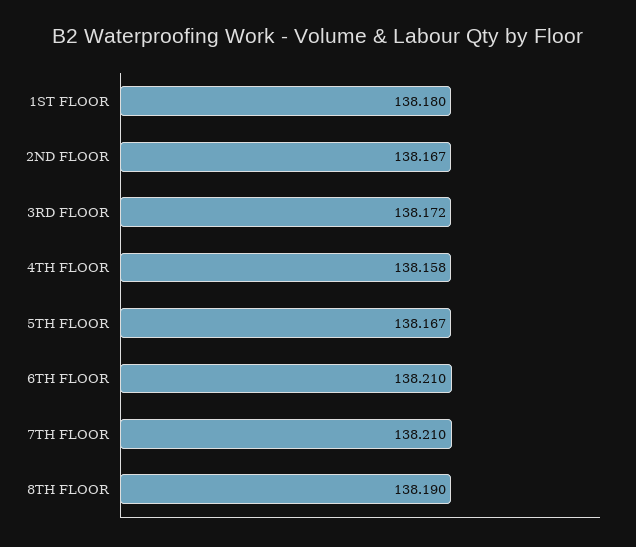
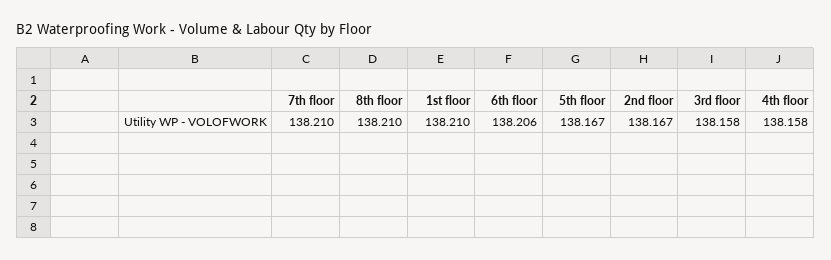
  {
-   "1ST FLOOR": 138.18,
+   "1ST FLOOR": 138.21,
    "2ND FLOOR": 138.167,
-   "3RD FLOOR": 138.172,
+   "3RD FLOOR": 138.158,
    "4TH FLOOR": 138.158,
    "5TH FLOOR": 138.167,
-   "6TH FLOOR": 138.21,
+   "6TH FLOOR": 138.206,
    "7TH FLOOR": 138.21,
-   "8TH FLOOR": 138.19
+   "8TH FLOOR": 138.21
  }

